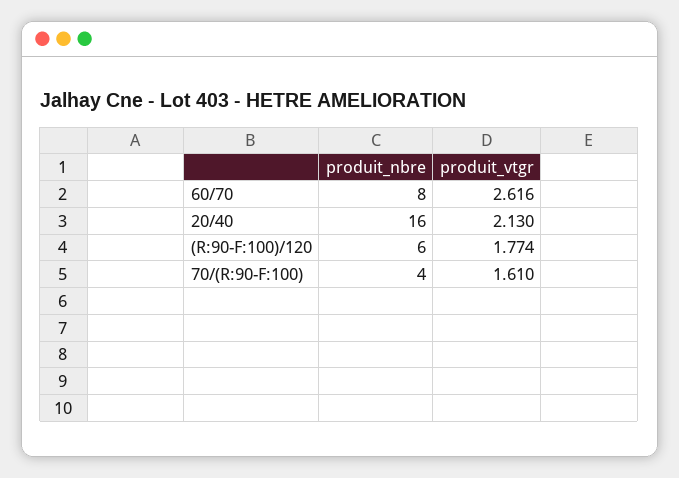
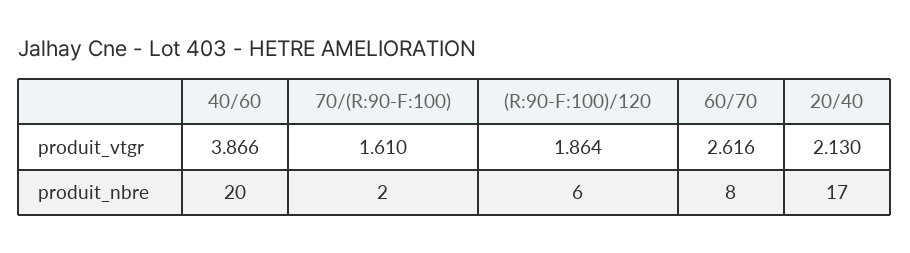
  {
    "produit_nbre": {
      "60/70": 8,
-     "20/40": 16,
+     "20/40": 17,
      "(R:90-F:100)/120": 6,
-     "70/(R:90-F:100)": 4
+     "70/(R:90-F:100)": 2,
+     "40/60": 20
    },
    "produit_vtgr": {
      "60/70": 2.616,
      "20/40": 2.13,
-     "(R:90-F:100)/120": 1.774,
+     "(R:90-F:100)/120": 1.864,
-     "70/(R:90-F:100)": 1.61
+     "70/(R:90-F:100)": 1.61,
+     "40/60": 3.866
    }
  }

